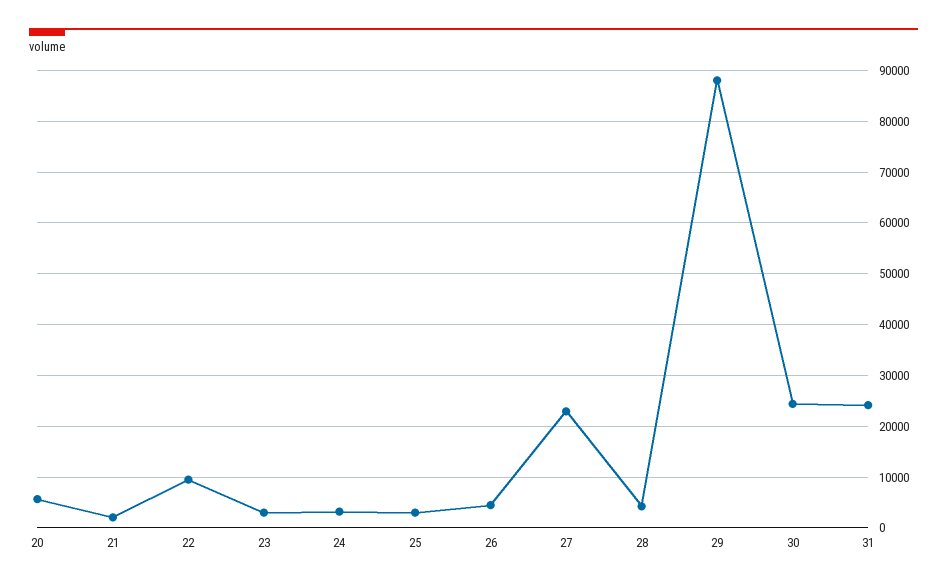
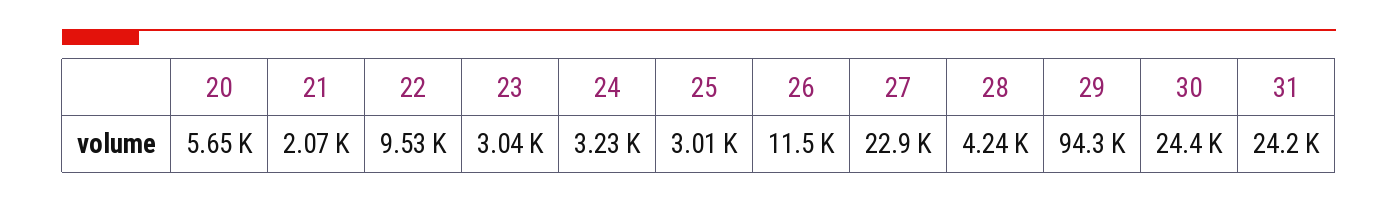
  {
    "20": 5650,
    "21": 2070,
    "22": 9530,
    "23": 3040,
    "24": 3230,
    "25": 3010,
-   "26": 4000,
+   "26": 11500,
    "27": 22900,
    "28": 4240,
-   "29": 88000,
+   "29": 94300,
    "30": 24400,
    "31": 24200
  }

